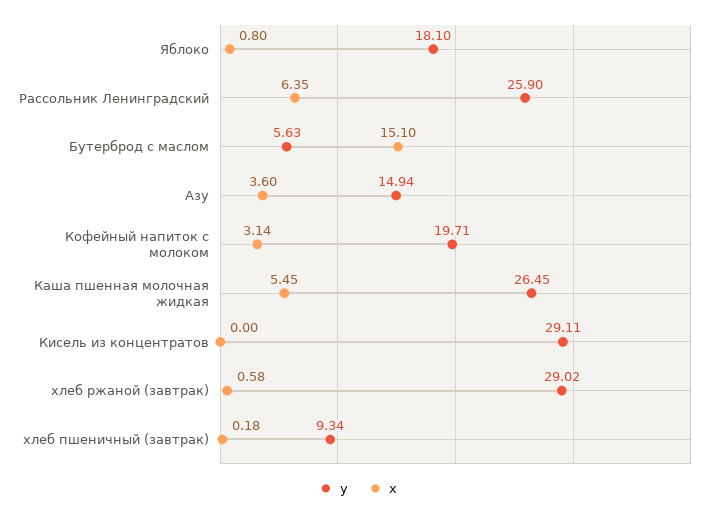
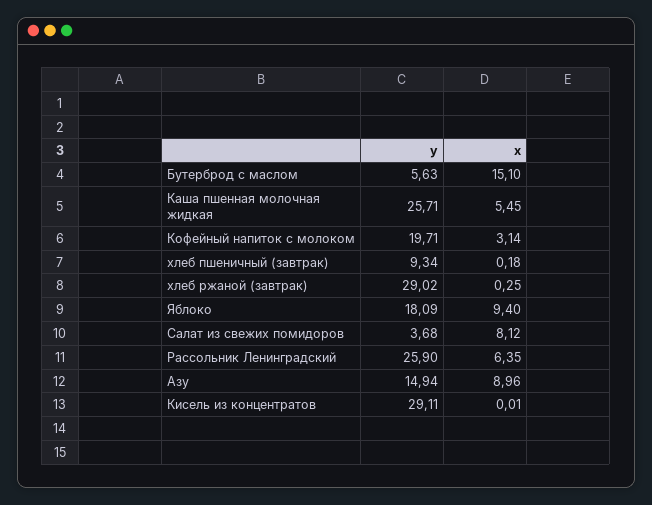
  {
    "y": {
-     "Яблоко": 18.1,
+     "Яблоко": 18.09,
      "Рассольник Ленинградский": 25.9,
      "Бутерброд с маслом": 5.63,
      "Азу": 14.94,
      "Кофейный напиток с молоком": 19.71,
-     "Каша пшенная молочная жидкая": 26.45,
+     "Каша пшенная молочная жидкая": 25.71,
      "Кисель из концентратов": 29.11,
      "хлеб ржаной (завтрак)": 29.02,
-     "хлеб пшеничный (завтрак)": 9.34
+     "хлеб пшеничный (завтрак)": 9.34,
+     "Салат из свежих помидоров": 3.68
    },
    "x": {
-     "Яблоко": 0.8,
+     "Яблоко": 9.4,
      "Рассольник Ленинградский": 6.35,
      "Бутерброд с маслом": 15.1,
-     "Азу": 3.6,
+     "Азу": 8.96,
      "Кофейный напиток с молоком": 3.14,
      "Каша пшенная молочная жидкая": 5.45,
-     "Кисель из концентратов": 0,
+     "Кисель из концентратов": 0.01,
-     "хлеб ржаной (завтрак)": 0.58,
+     "хлеб ржаной (завтрак)": 0.25,
-     "хлеб пшеничный (завтрак)": 0.18
+     "хлеб пшеничный (завтрак)": 0.18,
+     "Салат из свежих помидоров": 8.12
    }
  }

